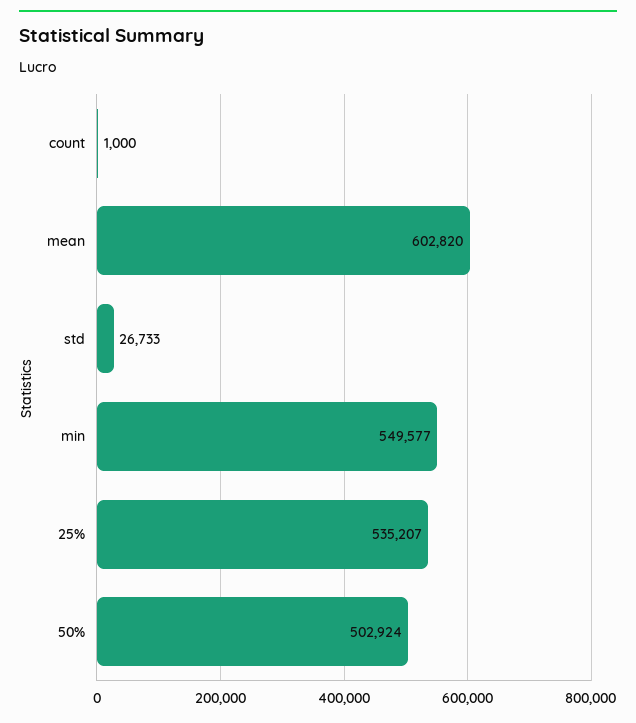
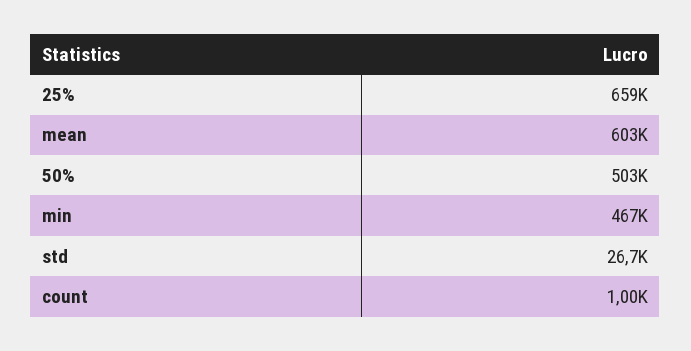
  {
    "count": 1000,
    "mean": 602820,
    "std": 26733,
-   "min": 549577,
+   "min": 467000,
-   "25%": 535207,
+   "25%": 659000,
    "50%": 502924
  }

